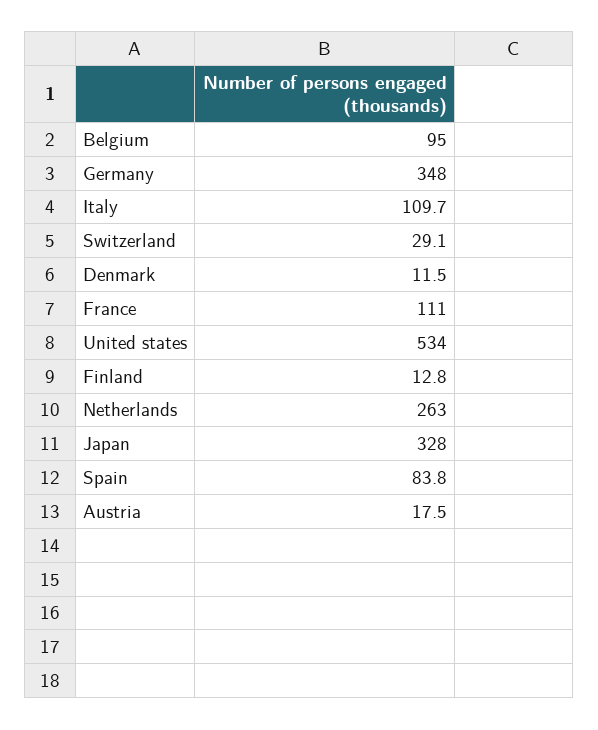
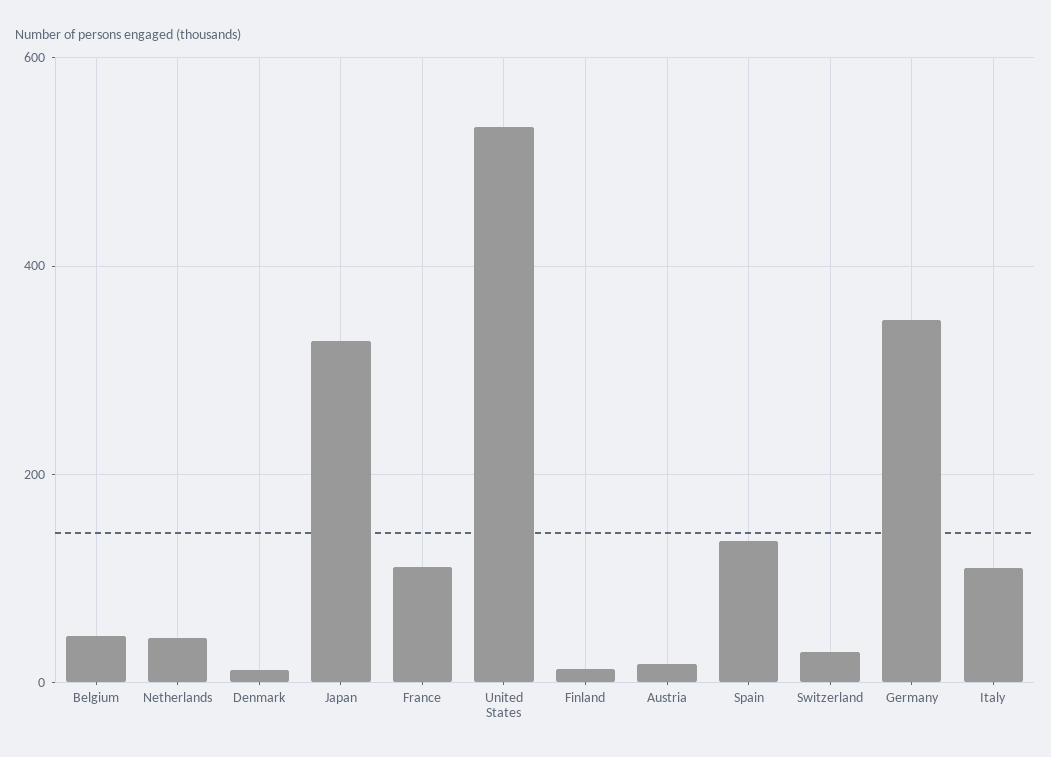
  {
-   "Belgium": 95,
+   "Belgium": 40,
    "Germany": 348,
    "Italy": 109.7,
    "Switzerland": 29.1,
    "Denmark": 11.5,
    "France": 111,
    "United states": 534,
    "Finland": 12.8,
-   "Netherlands": 263,
+   "Netherlands": 40,
    "Japan": 328,
-   "Spain": 83.8,
+   "Spain": 140,
    "Austria": 17.5
  }

